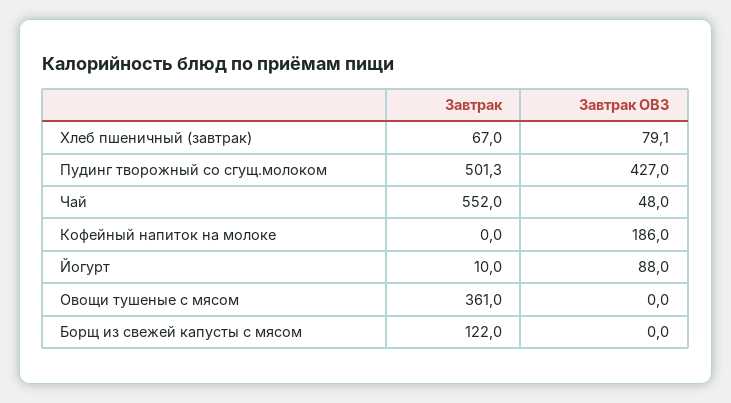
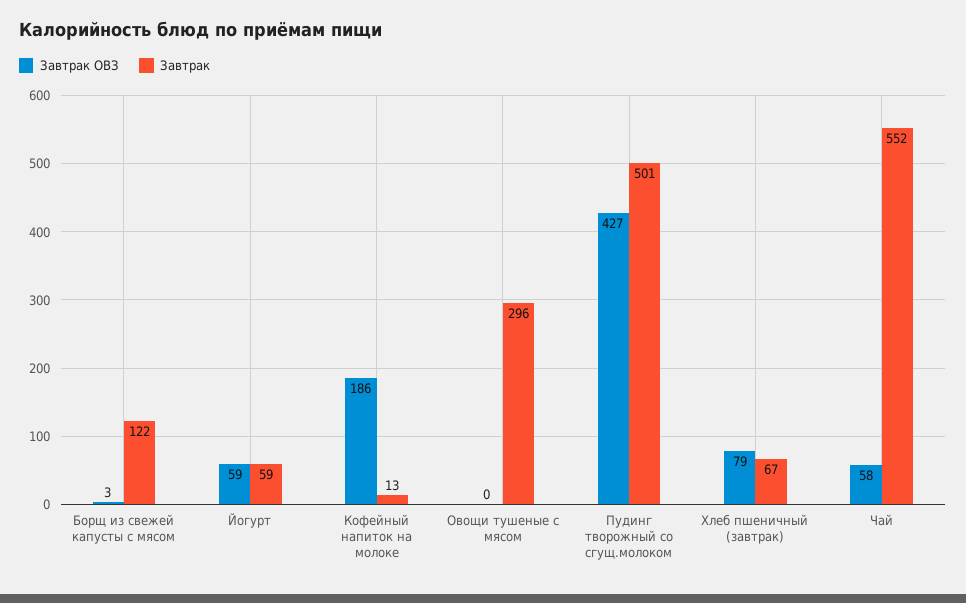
  {
    "Завтрак": {
      "Хлеб пшеничный (завтрак)": 67,
      "Пудинг творожный со сгущ.молоком": 501.3,
      "Чай": 552,
-     "Кофейный напиток на молоке": 0,
+     "Кофейный напиток на молоке": 13,
-     "Йогурт": 10,
+     "Йогурт": 59,
-     "Овощи тушеные с мясом": 361,
+     "Овощи тушеные с мясом": 296,
      "Борщ из свежей капусты с мясом": 122
    },
    "Завтрак ОВЗ": {
      "Хлеб пшеничный (завтрак)": 79.1,
      "Пудинг творожный со сгущ.молоком": 427,
-     "Чай": 48,
+     "Чай": 58,
      "Кофейный напиток на молоке": 186,
-     "Йогурт": 88,
+     "Йогурт": 59,
      "Овощи тушеные с мясом": 0,
-     "Борщ из свежей капусты с мясом": 0
+     "Борщ из свежей капусты с мясом": 3
    }
  }

